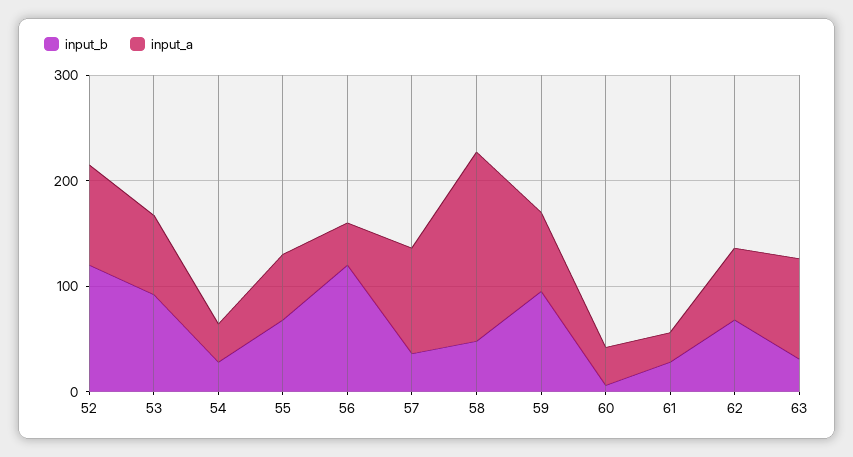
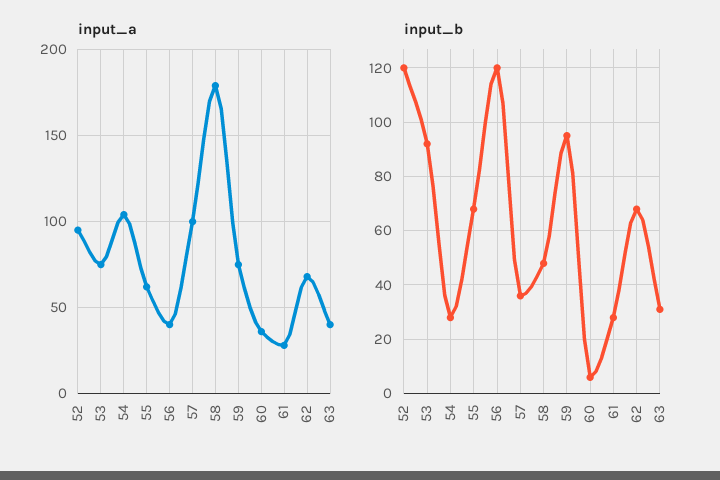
  {
    "input_b": {
      "52": 120,
      "53": 90,
      "54": 30,
      "55": 70,
      "56": 120,
      "57": 35,
      "58": 50,
      "59": 95,
      "60": 5,
      "61": 30,
      "62": 70,
      "63": 30
    },
    "input_a": {
      "52": 95,
      "53": 75,
-     "54": 40,
+     "54": 105,
      "55": 60,
      "56": 40,
      "57": 100,
      "58": 180,
      "59": 75,
      "60": 35,
      "61": 30,
      "62": 70,
-     "63": 100
+     "63": 40
    }
  }

